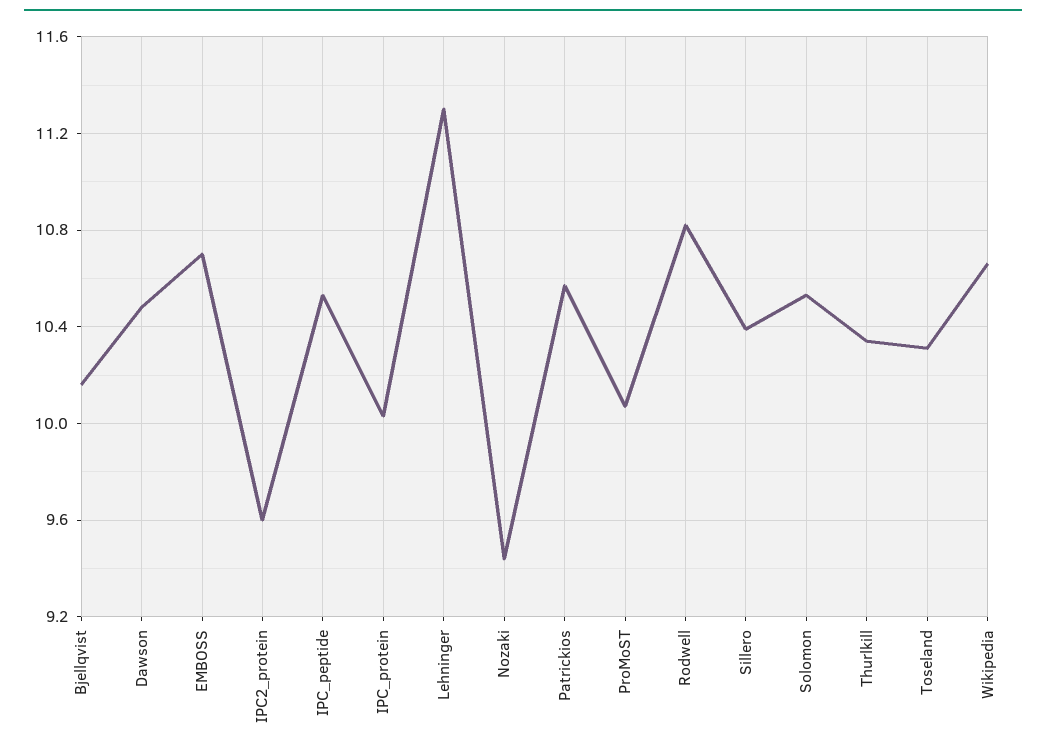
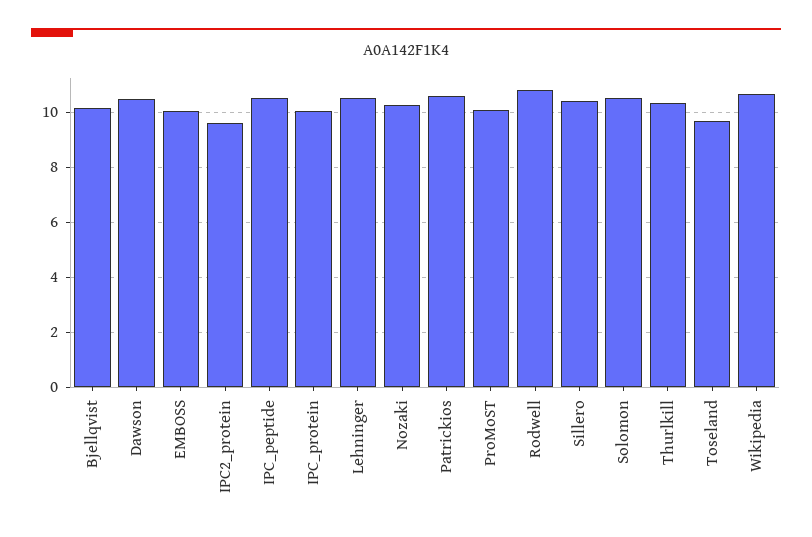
  {
    "Bjellqvist": 10.15,
    "Dawson": 10.5,
-   "EMBOSS": 10.7,
+   "EMBOSS": 10,
    "IPC2_protein": 9.6,
    "IPC_peptide": 10.55,
    "IPC_protein": 10.05,
-   "Lehninger": 11.3,
+   "Lehninger": 10.5,
-   "Nozaki": 9.45,
+   "Nozaki": 10.25,
    "Patrickios": 10.55,
    "ProMoST": 10.05,
    "Rodwell": 10.8,
    "Sillero": 10.4,
    "Solomon": 10.55,
    "Thurlkill": 10.35,
-   "Toseland": 10.3,
+   "Toseland": 9.75,
    "Wikipedia": 10.65
  }

